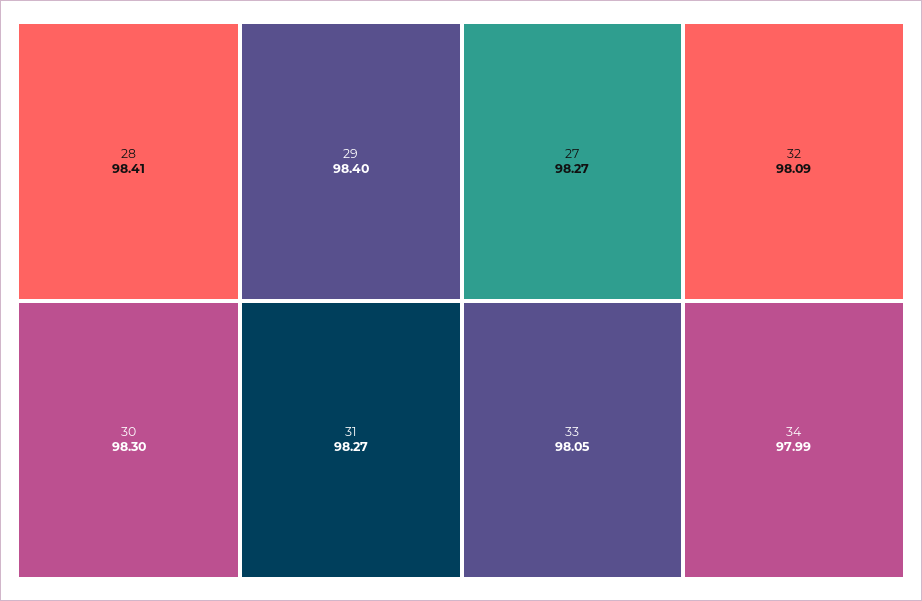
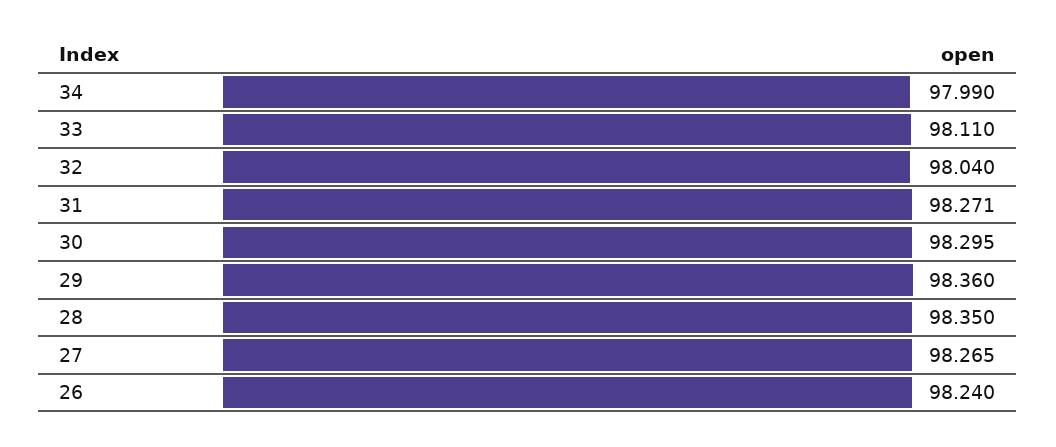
  {
-   "28": 98.41,
+   "28": 98.35,
-   "29": 98.4,
+   "29": 98.36,
    "30": 98.295,
    "31": 98.271,
    "27": 98.265,
-   "32": 98.09,
+   "32": 98.04,
-   "33": 98.05,
+   "33": 98.11,
-   "34": 97.99
+   "34": 97.99,
+   "26": 98.24
  }

